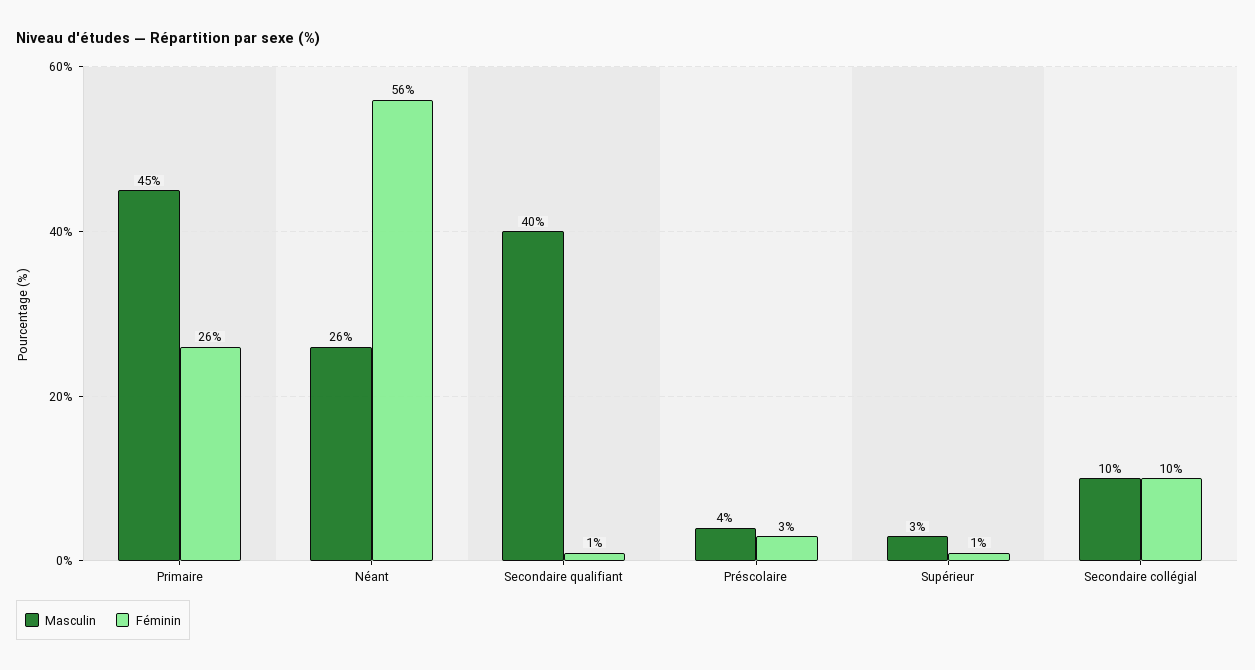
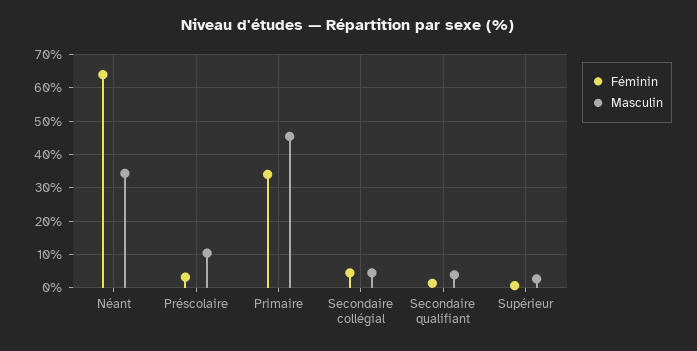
  {
    "Masculin": {
      "Primaire": 45,
-     "Néant": 26,
+     "Néant": 34,
-     "Secondaire qualifiant": 40,
+     "Secondaire qualifiant": 4,
-     "Préscolaire": 4,
+     "Préscolaire": 10,
      "Supérieur": 3,
-     "Secondaire collégial": 10
+     "Secondaire collégial": 4
    },
    "Féminin": {
-     "Primaire": 26,
+     "Primaire": 34,
-     "Néant": 56,
+     "Néant": 64,
      "Secondaire qualifiant": 1,
      "Préscolaire": 3,
      "Supérieur": 1,
-     "Secondaire collégial": 10
+     "Secondaire collégial": 4
    }
  }

